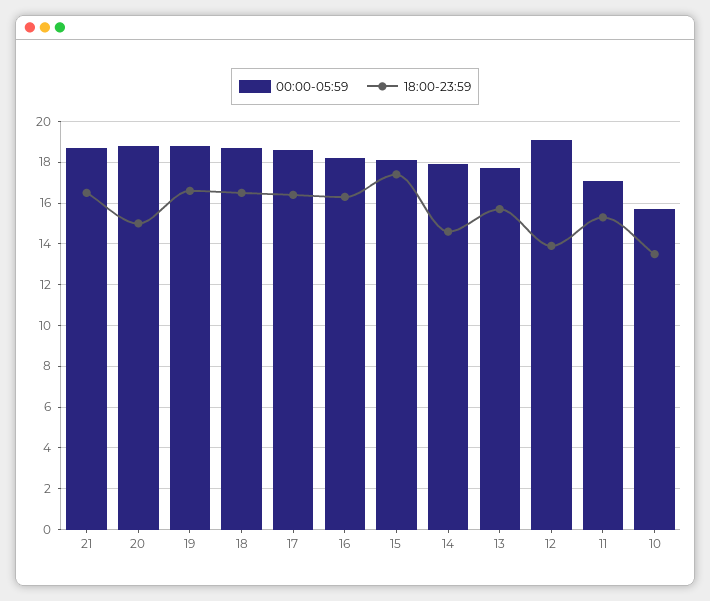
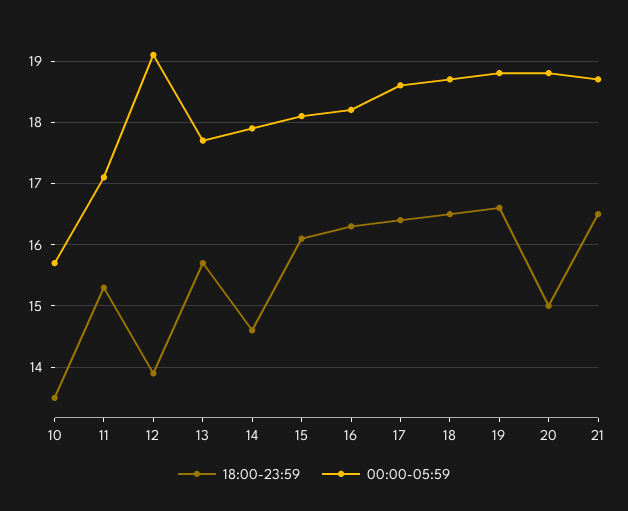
  {
    "00:00-05:59": {
      "21": 18.7,
      "20": 18.8,
      "19": 18.8,
      "18": 18.7,
      "17": 18.6,
      "16": 18.2,
      "15": 18.1,
      "14": 17.9,
      "13": 17.7,
      "12": 19.1,
      "11": 17.1,
      "10": 15.7
    },
    "18:00-23:59": {
      "21": 16.5,
      "20": 15,
      "19": 16.6,
      "18": 16.5,
      "17": 16.4,
      "16": 16.3,
-     "15": 17.5,
+     "15": 16.1,
      "14": 14.6,
      "13": 15.7,
      "12": 13.9,
      "11": 15.3,
      "10": 13.5
    }
  }

